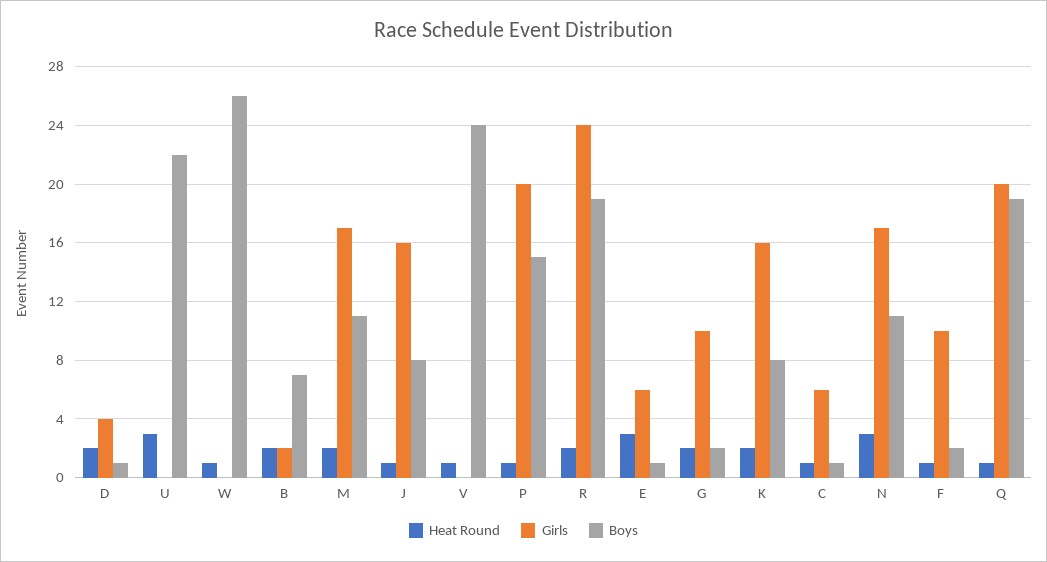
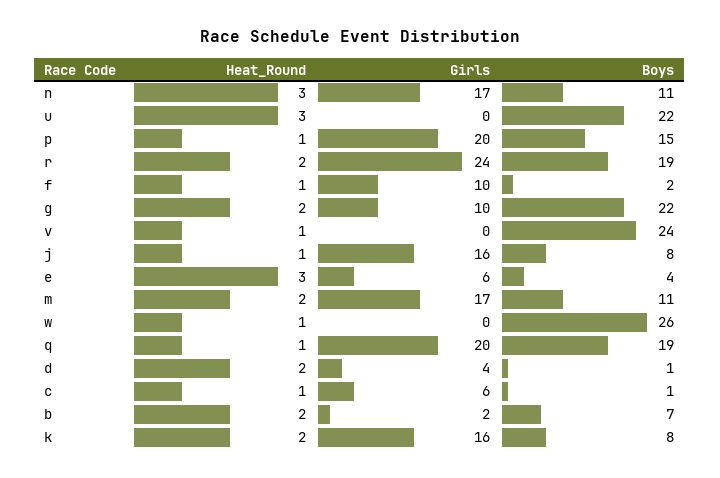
  {
    "Heat Round": {
      "D": 2,
      "U": 3,
      "W": 1,
      "B": 2,
      "M": 2,
      "J": 1,
      "V": 1,
      "P": 1,
      "R": 2,
      "E": 3,
      "G": 2,
      "K": 2,
      "C": 1,
      "N": 3,
      "F": 1,
      "Q": 1
    },
    "Girls": {
      "D": 4,
      "U": 0,
      "W": 0,
      "B": 2,
      "M": 17,
      "J": 16,
      "V": 0,
      "P": 20,
      "R": 24,
      "E": 6,
      "G": 10,
      "K": 16,
      "C": 6,
      "N": 17,
      "F": 10,
      "Q": 20
    },
    "Boys": {
      "D": 1,
      "U": 22,
      "W": 26,
      "B": 7,
      "M": 11,
      "J": 8,
      "V": 24,
      "P": 15,
      "R": 19,
-     "E": 1,
+     "E": 4,
-     "G": 2,
+     "G": 22,
      "K": 8,
      "C": 1,
      "N": 11,
      "F": 2,
      "Q": 19
    }
  }

